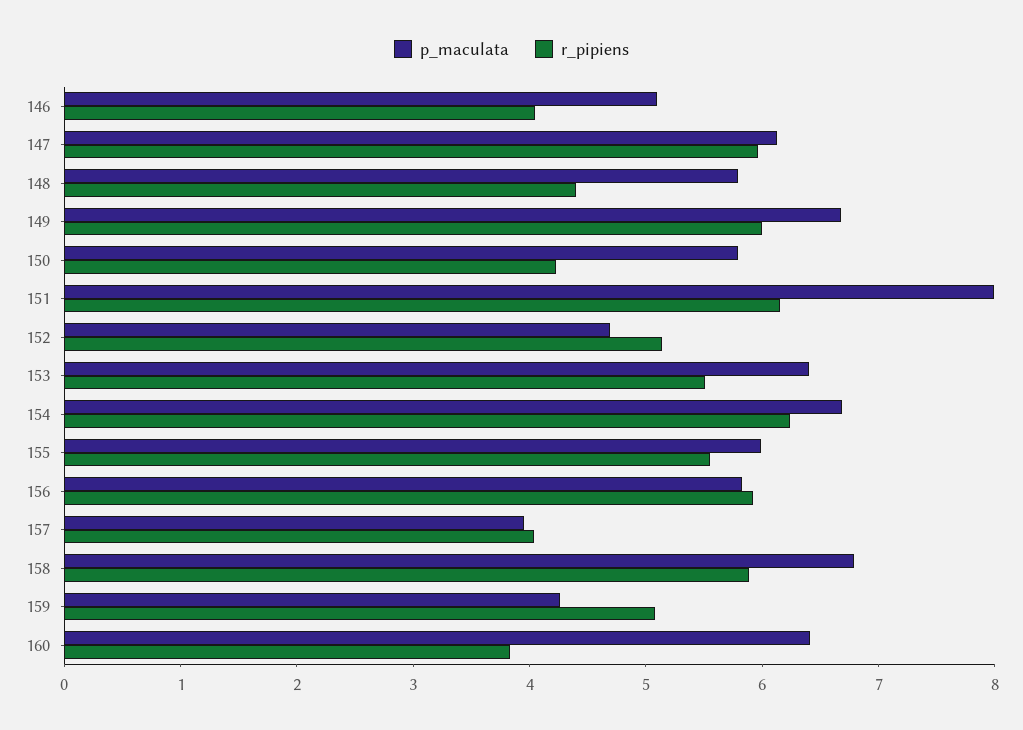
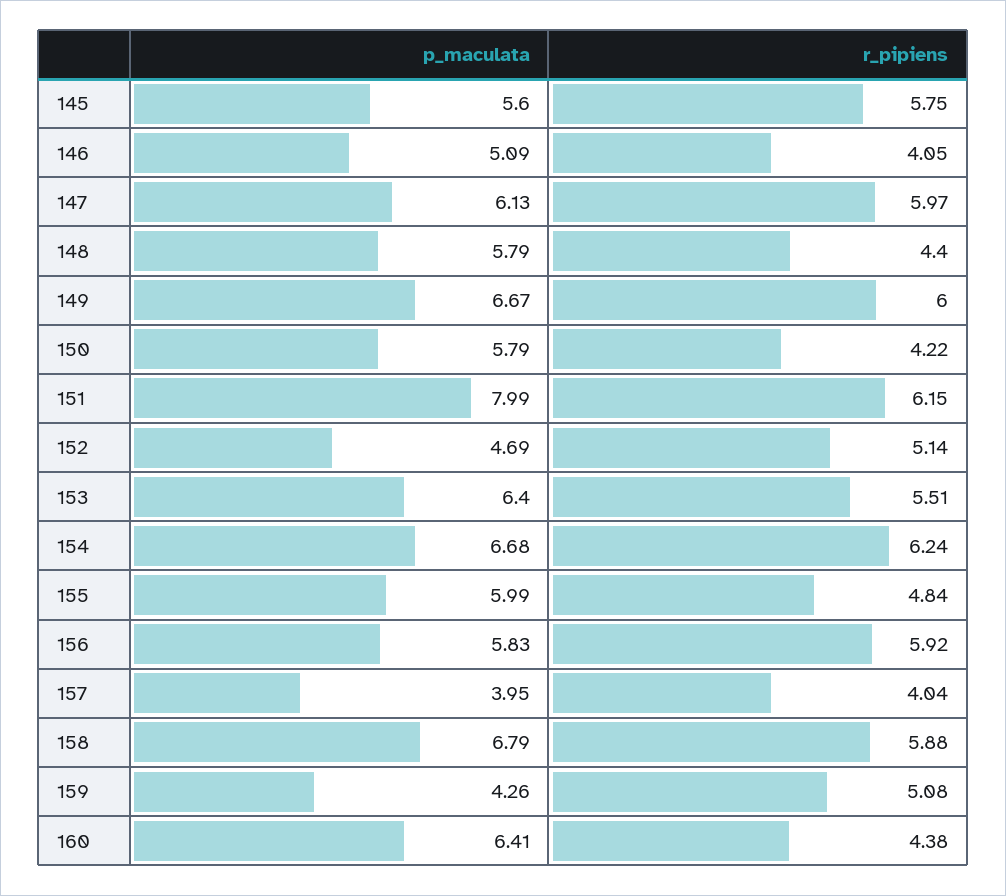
  {
    "p_maculata": {
      "146": 5.09,
      "147": 6.13,
      "148": 5.79,
      "149": 6.67,
      "150": 5.79,
      "151": 7.99,
      "152": 4.69,
      "153": 6.4,
      "154": 6.68,
      "155": 5.99,
      "156": 5.83,
      "157": 3.95,
      "158": 6.79,
      "159": 4.26,
-     "160": 6.41
+     "160": 6.41,
+     "145": 5.6
    },
    "r_pipiens": {
      "146": 4.05,
      "147": 5.97,
      "148": 4.4,
      "149": 6,
      "150": 4.22,
      "151": 6.15,
      "152": 5.14,
      "153": 5.51,
      "154": 6.24,
-     "155": 5.6,
+     "155": 4.84,
      "156": 5.92,
      "157": 4.04,
      "158": 5.88,
      "159": 5.08,
-     "160": 3.8
+     "160": 4.38,
+     "145": 5.75
    }
  }

